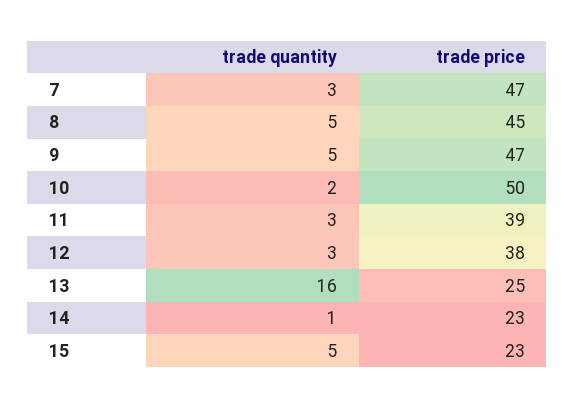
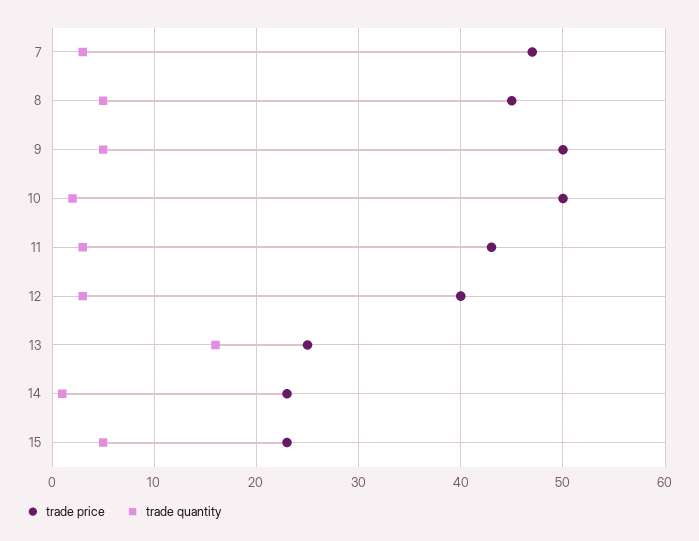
  {
    "trade quantity": {
      "7": 3,
      "8": 5,
      "9": 5,
      "10": 2,
      "11": 3,
      "12": 3,
      "13": 16,
      "14": 1,
      "15": 5
    },
    "trade price": {
      "7": 47,
      "8": 45,
-     "9": 47,
+     "9": 50,
      "10": 50,
-     "11": 39,
+     "11": 43,
-     "12": 38,
+     "12": 40,
      "13": 25,
      "14": 23,
      "15": 23
    }
  }

